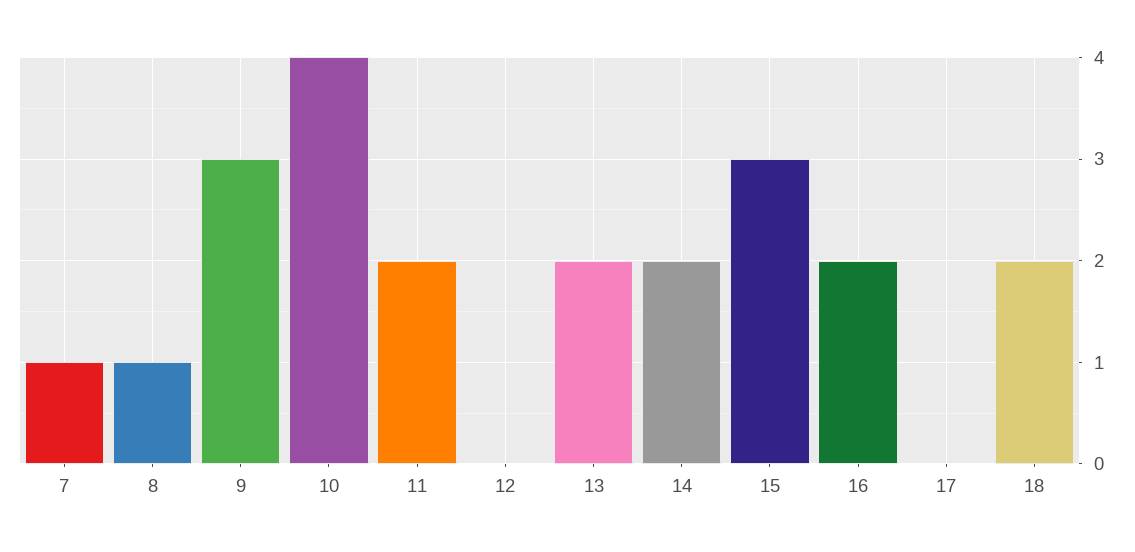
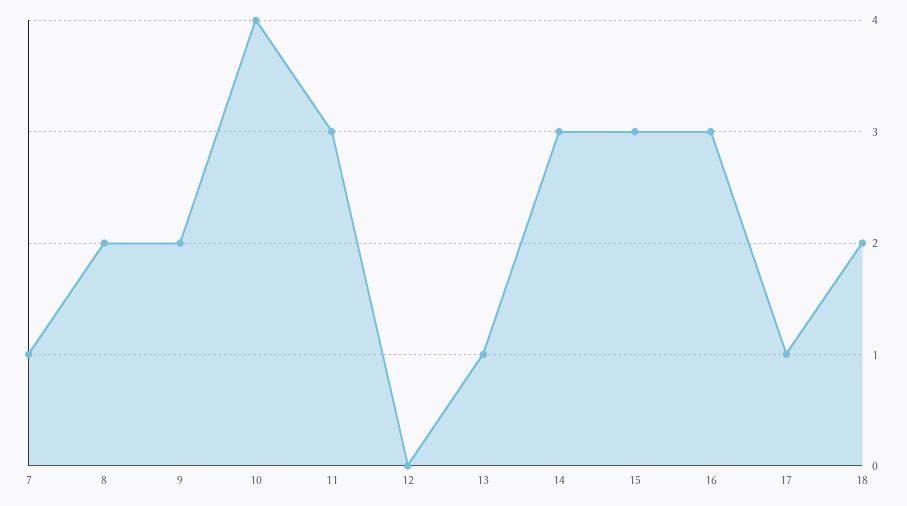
  {
    "7": 1,
-   "8": 1,
+   "8": 2,
-   "9": 3,
+   "9": 2,
    "10": 4,
-   "11": 2,
+   "11": 3,
    "12": 0,
-   "13": 2,
+   "13": 1,
-   "14": 2,
+   "14": 3,
    "15": 3,
-   "16": 2,
+   "16": 3,
-   "17": 0,
+   "17": 1,
    "18": 2
  }

